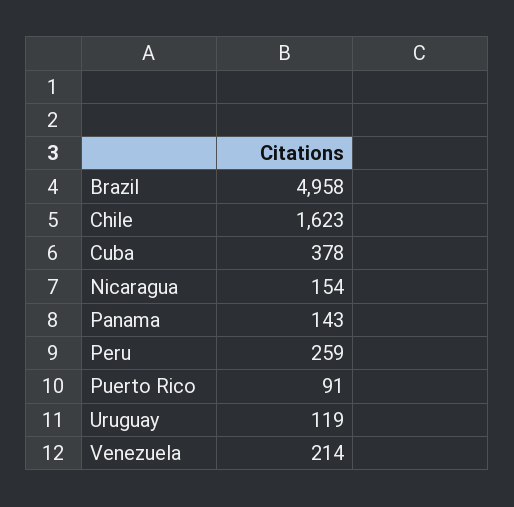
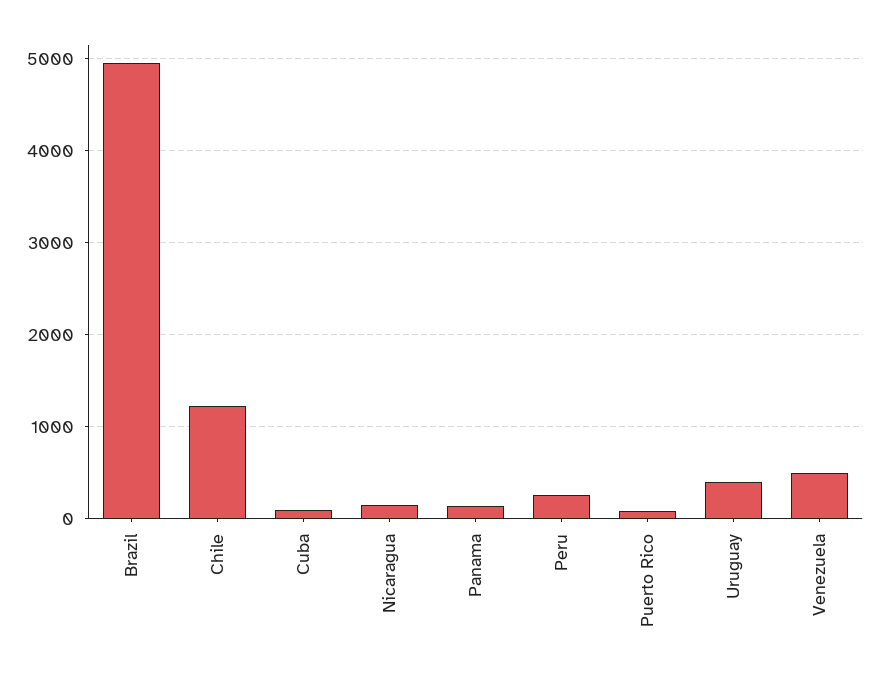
  {
    "Brazil": 4958,
-   "Chile": 1623,
+   "Chile": 1200,
-   "Cuba": 378,
+   "Cuba": 100,
    "Nicaragua": 154,
    "Panama": 143,
    "Peru": 259,
    "Puerto Rico": 91,
-   "Uruguay": 119,
+   "Uruguay": 400,
-   "Venezuela": 214
+   "Venezuela": 500
  }

